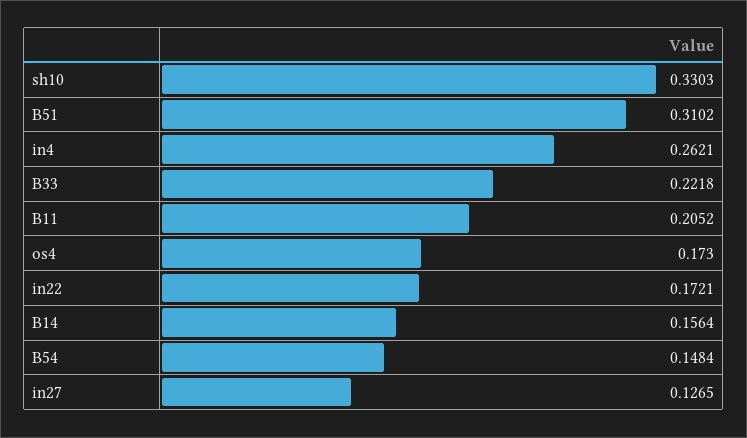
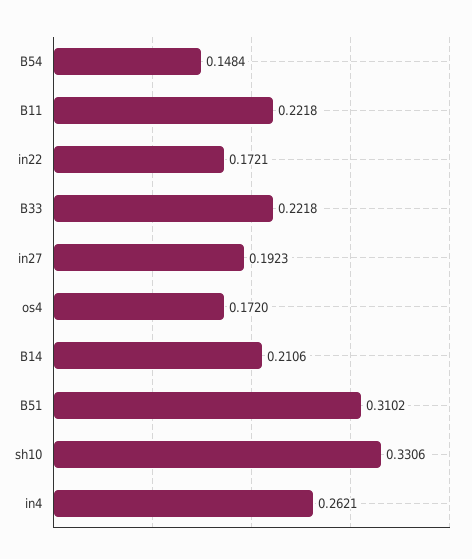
  {
-   "sh10": 0.3303,
+   "sh10": 0.3306,
    "B51": 0.3102,
    "in4": 0.2621,
    "B33": 0.2218,
-   "B11": 0.2052,
+   "B11": 0.2218,
-   "os4": 0.173,
+   "os4": 0.172,
    "in22": 0.1721,
-   "B14": 0.1564,
+   "B14": 0.2106,
    "B54": 0.1484,
-   "in27": 0.1265
+   "in27": 0.1923
  }

